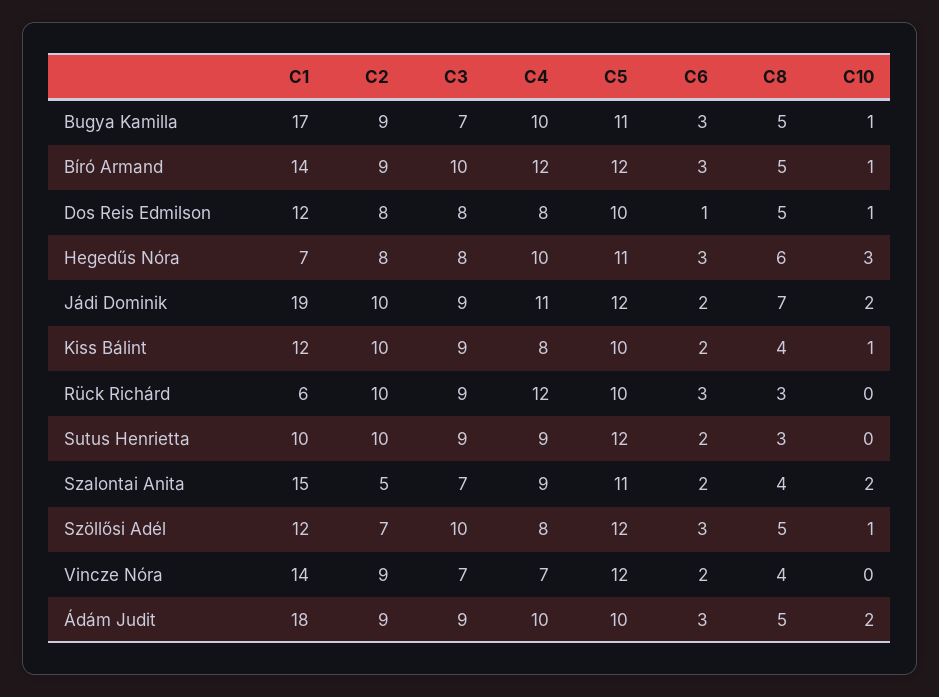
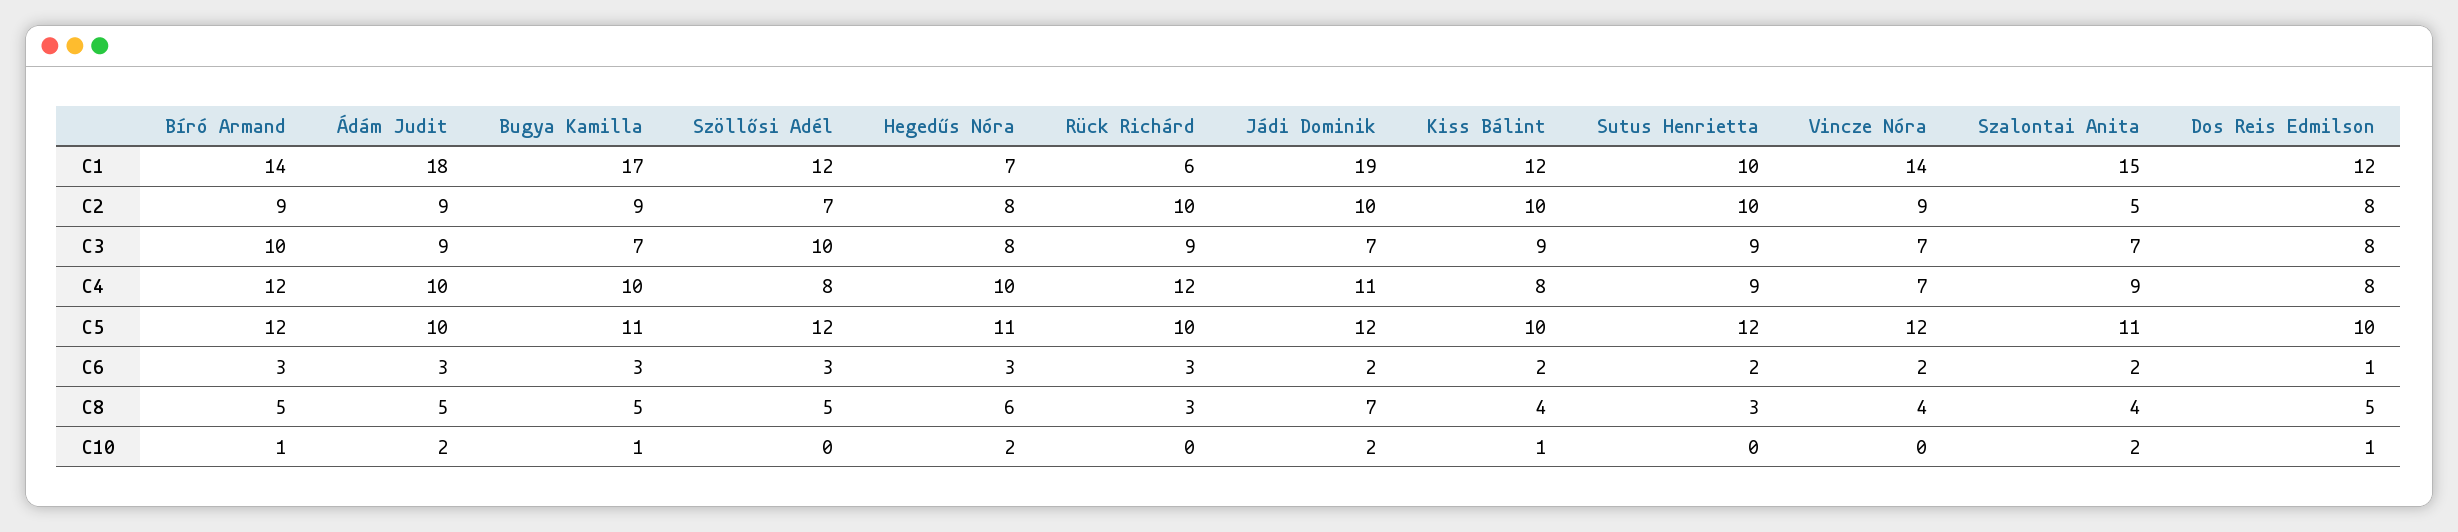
  {
    "C1": {
      "Bugya Kamilla": 17,
      "Bíró Armand": 14,
      "Dos Reis Edmilson": 12,
      "Hegedűs Nóra": 7,
      "Jádi Dominik": 19,
      "Kiss Bálint": 12,
      "Rück Richárd": 6,
      "Sutus Henrietta": 10,
      "Szalontai Anita": 15,
      "Szöllősi Adél": 12,
      "Vincze Nóra": 14,
      "Ádám Judit": 18
    },
    "C2": {
      "Bugya Kamilla": 9,
      "Bíró Armand": 9,
      "Dos Reis Edmilson": 8,
      "Hegedűs Nóra": 8,
      "Jádi Dominik": 10,
      "Kiss Bálint": 10,
      "Rück Richárd": 10,
      "Sutus Henrietta": 10,
      "Szalontai Anita": 5,
      "Szöllősi Adél": 7,
      "Vincze Nóra": 9,
      "Ádám Judit": 9
    },
    "C3": {
      "Bugya Kamilla": 7,
      "Bíró Armand": 10,
      "Dos Reis Edmilson": 8,
      "Hegedűs Nóra": 8,
-     "Jádi Dominik": 9,
+     "Jádi Dominik": 7,
      "Kiss Bálint": 9,
      "Rück Richárd": 9,
      "Sutus Henrietta": 9,
      "Szalontai Anita": 7,
      "Szöllősi Adél": 10,
      "Vincze Nóra": 7,
      "Ádám Judit": 9
    },
    "C4": {
      "Bugya Kamilla": 10,
      "Bíró Armand": 12,
      "Dos Reis Edmilson": 8,
      "Hegedűs Nóra": 10,
      "Jádi Dominik": 11,
      "Kiss Bálint": 8,
      "Rück Richárd": 12,
      "Sutus Henrietta": 9,
      "Szalontai Anita": 9,
      "Szöllősi Adél": 8,
      "Vincze Nóra": 7,
      "Ádám Judit": 10
    },
    "C5": {
      "Bugya Kamilla": 11,
      "Bíró Armand": 12,
      "Dos Reis Edmilson": 10,
      "Hegedűs Nóra": 11,
      "Jádi Dominik": 12,
      "Kiss Bálint": 10,
      "Rück Richárd": 10,
      "Sutus Henrietta": 12,
      "Szalontai Anita": 11,
      "Szöllősi Adél": 12,
      "Vincze Nóra": 12,
      "Ádám Judit": 10
    },
    "C6": {
      "Bugya Kamilla": 3,
      "Bíró Armand": 3,
      "Dos Reis Edmilson": 1,
      "Hegedűs Nóra": 3,
      "Jádi Dominik": 2,
      "Kiss Bálint": 2,
      "Rück Richárd": 3,
      "Sutus Henrietta": 2,
      "Szalontai Anita": 2,
      "Szöllősi Adél": 3,
      "Vincze Nóra": 2,
      "Ádám Judit": 3
    },
    "C8": {
      "Bugya Kamilla": 5,
      "Bíró Armand": 5,
      "Dos Reis Edmilson": 5,
      "Hegedűs Nóra": 6,
      "Jádi Dominik": 7,
      "Kiss Bálint": 4,
      "Rück Richárd": 3,
      "Sutus Henrietta": 3,
      "Szalontai Anita": 4,
      "Szöllősi Adél": 5,
      "Vincze Nóra": 4,
      "Ádám Judit": 5
    },
    "C10": {
      "Bugya Kamilla": 1,
      "Bíró Armand": 1,
      "Dos Reis Edmilson": 1,
-     "Hegedűs Nóra": 3,
+     "Hegedűs Nóra": 2,
      "Jádi Dominik": 2,
      "Kiss Bálint": 1,
      "Rück Richárd": 0,
      "Sutus Henrietta": 0,
      "Szalontai Anita": 2,
-     "Szöllősi Adél": 1,
+     "Szöllősi Adél": 0,
      "Vincze Nóra": 0,
      "Ádám Judit": 2
    }
  }

